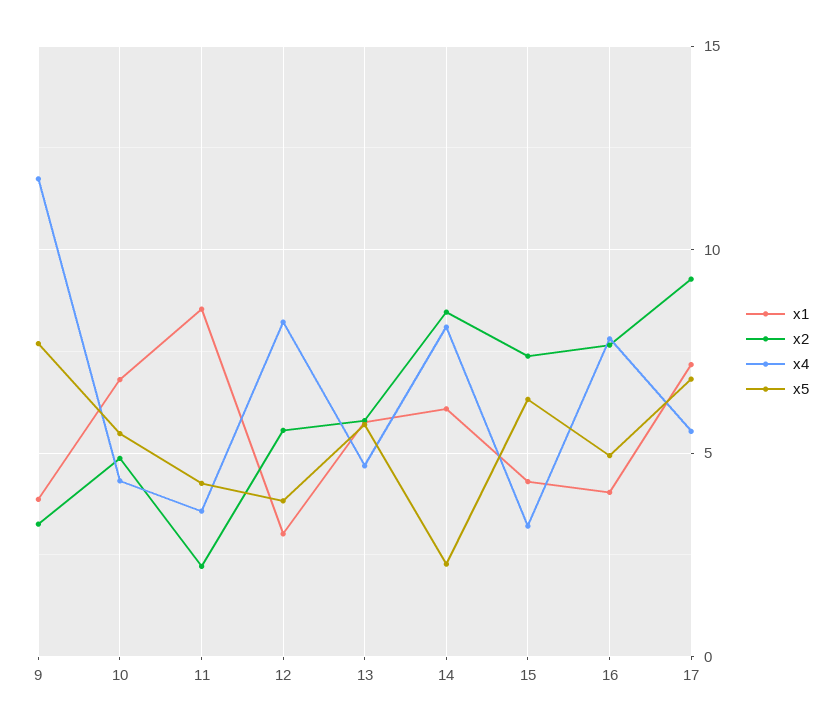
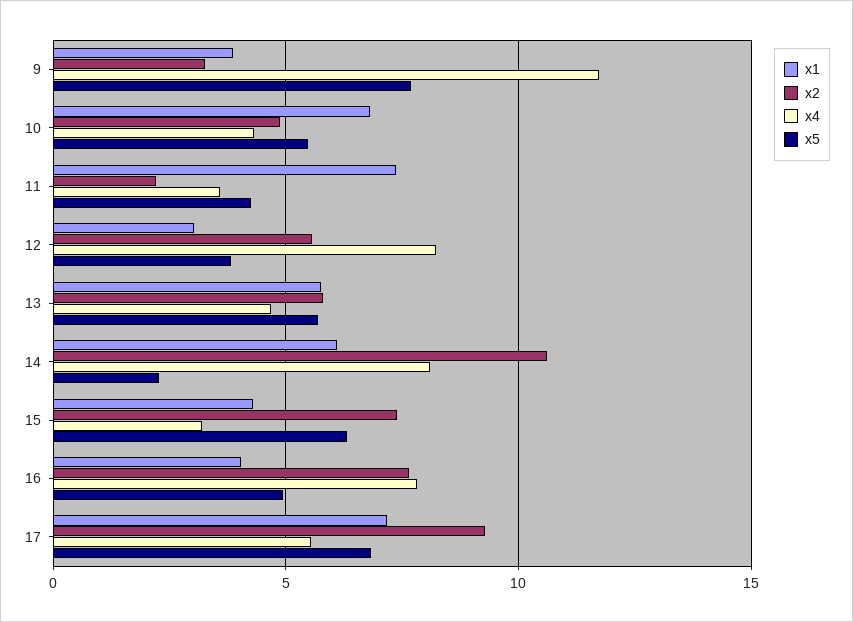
  {
    "x1": {
      "9": 4,
      "10": 7,
-     "11": 8.5,
+     "11": 7.5,
      "12": 3,
      "13": 6,
      "14": 6,
      "15": 4.5,
      "16": 4,
      "17": 7
    },
    "x2": {
      "9": 3.5,
      "10": 5,
      "11": 2,
      "12": 5.5,
      "13": 6,
-     "14": 8.5,
+     "14": 10.5,
      "15": 7.5,
      "16": 7.5,
      "17": 9.5
    },
    "x4": {
      "9": 11.5,
      "10": 4.5,
      "11": 3.5,
      "12": 8,
      "13": 4.5,
      "14": 8,
      "15": 3,
      "16": 8,
      "17": 5.5
    },
    "x5": {
      "9": 7.5,
      "10": 5.5,
      "11": 4.5,
      "12": 4,
      "13": 5.5,
      "14": 2.5,
      "15": 6.5,
      "16": 5,
      "17": 7
    }
  }

